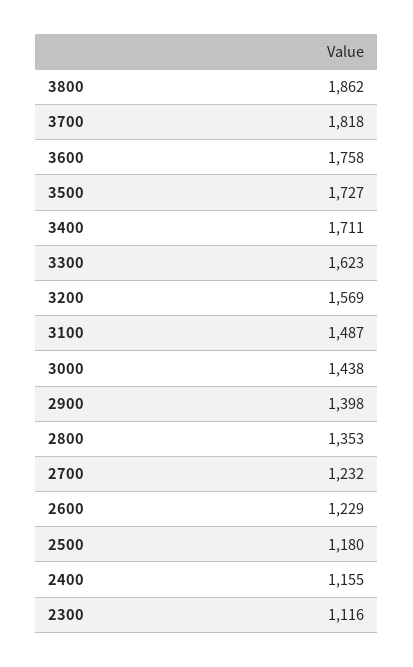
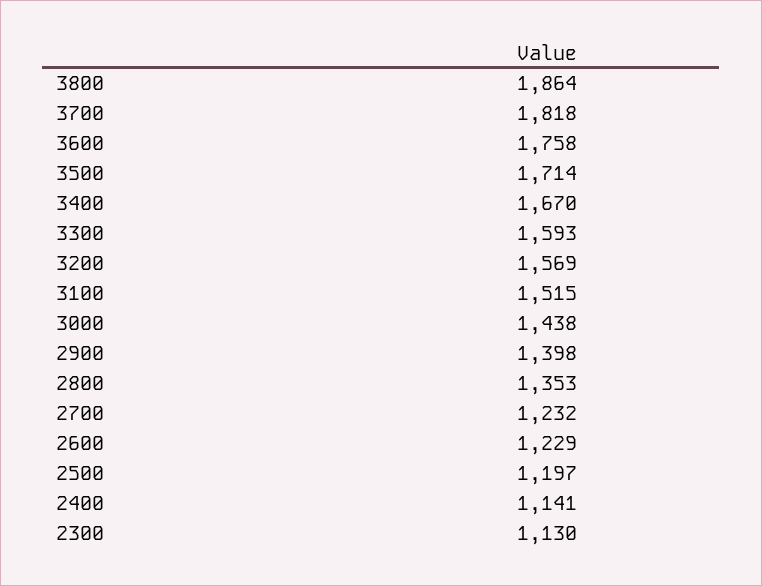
  {
-   "3800": 1862,
+   "3800": 1864,
    "3700": 1818,
    "3600": 1758,
-   "3500": 1727,
+   "3500": 1714,
-   "3400": 1711,
+   "3400": 1670,
-   "3300": 1623,
+   "3300": 1593,
    "3200": 1569,
-   "3100": 1487,
+   "3100": 1515,
    "3000": 1438,
    "2900": 1398,
    "2800": 1353,
    "2700": 1232,
    "2600": 1229,
-   "2500": 1180,
+   "2500": 1197,
-   "2400": 1155,
+   "2400": 1141,
-   "2300": 1116
+   "2300": 1130
  }

